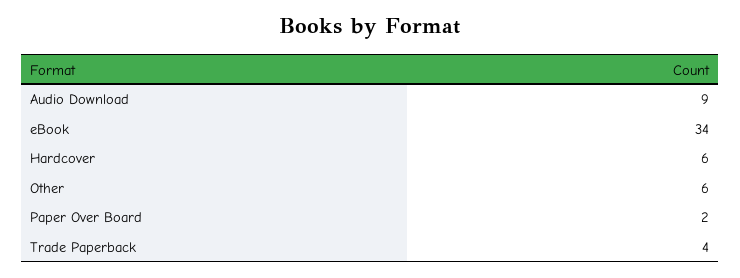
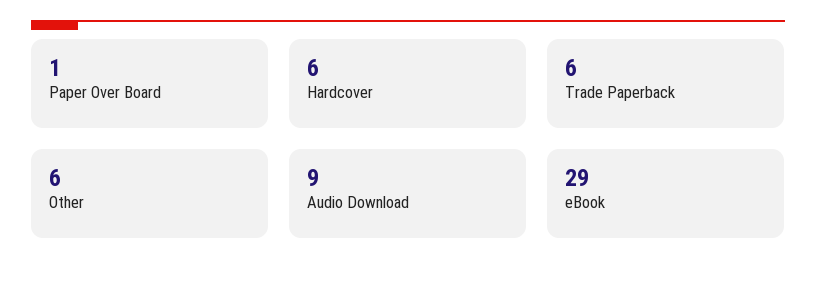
  {
    "Audio Download": 9,
-   "eBook": 34,
+   "eBook": 29,
    "Hardcover": 6,
    "Other": 6,
-   "Paper Over Board": 2,
+   "Paper Over Board": 1,
-   "Trade Paperback": 4
+   "Trade Paperback": 6
  }

